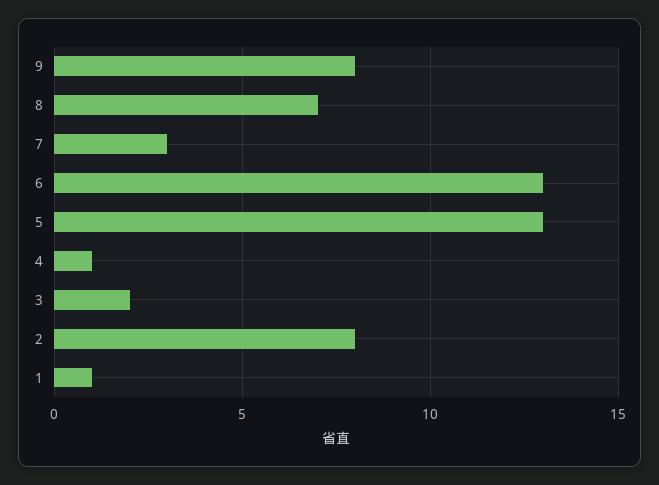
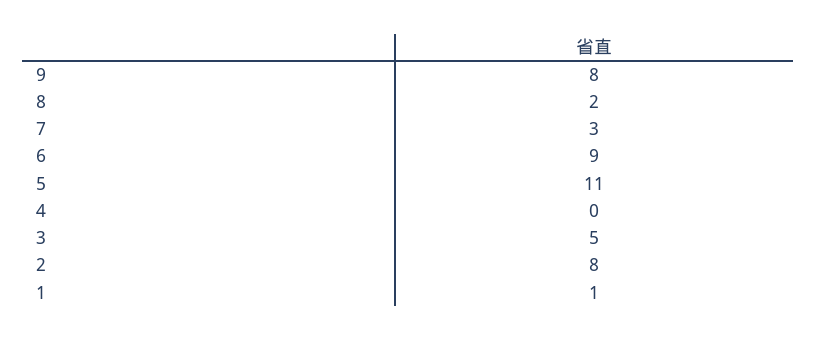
  {
    "9": 8,
-   "8": 7,
+   "8": 2,
    "7": 3,
-   "6": 13,
+   "6": 9,
-   "5": 13,
+   "5": 11,
-   "4": 1,
+   "4": 0,
-   "3": 2,
+   "3": 5,
    "2": 8,
    "1": 1
  }

